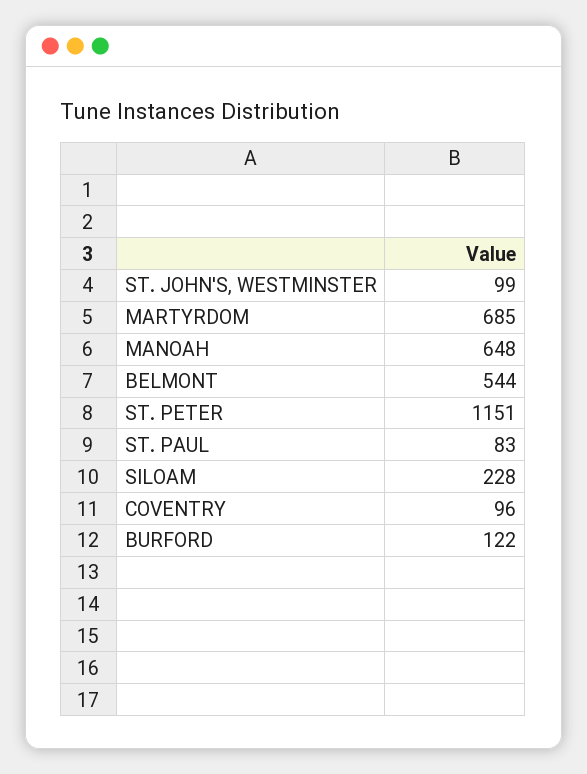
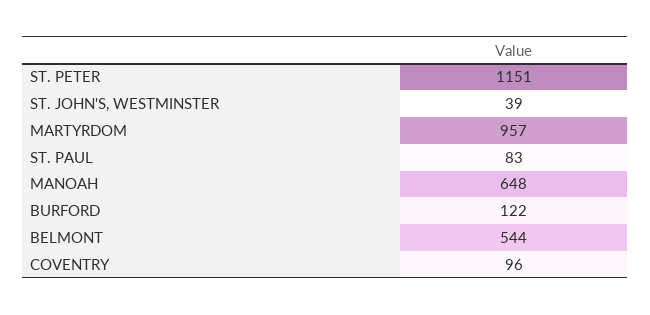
  {
-   "ST. JOHN'S, WESTMINSTER": 99,
+   "ST. JOHN'S, WESTMINSTER": 39,
-   "MARTYRDOM": 685,
+   "MARTYRDOM": 957,
    "MANOAH": 648,
    "BELMONT": 544,
    "ST. PETER": 1151,
    "ST. PAUL": 83,
-   "SILOAM": 228,
    "COVENTRY": 96,
    "BURFORD": 122
  }

